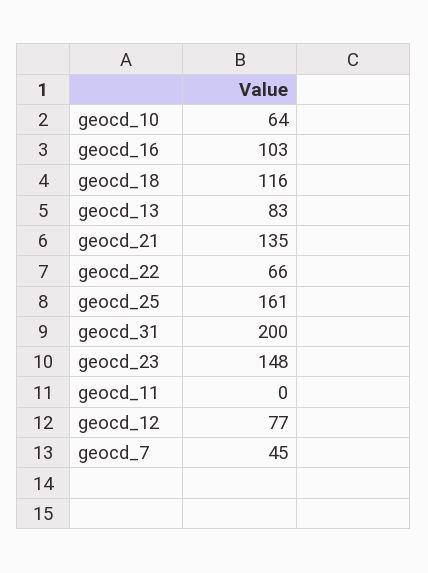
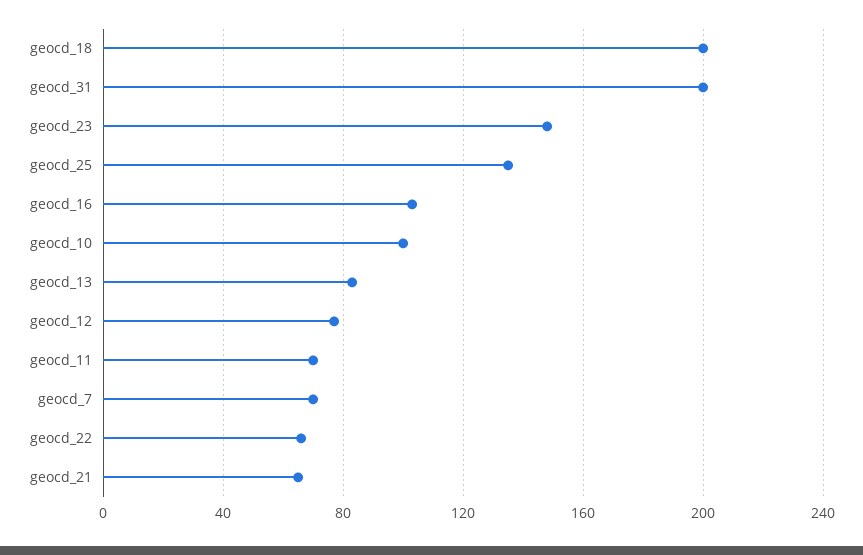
  {
-   "geocd_10": 64,
+   "geocd_10": 100,
    "geocd_16": 103,
-   "geocd_18": 116,
+   "geocd_18": 200,
    "geocd_13": 83,
-   "geocd_21": 135,
+   "geocd_21": 65,
    "geocd_22": 66,
-   "geocd_25": 161,
+   "geocd_25": 135,
    "geocd_31": 200,
    "geocd_23": 148,
-   "geocd_11": 0,
+   "geocd_11": 70,
    "geocd_12": 77,
-   "geocd_7": 45
+   "geocd_7": 70
  }

